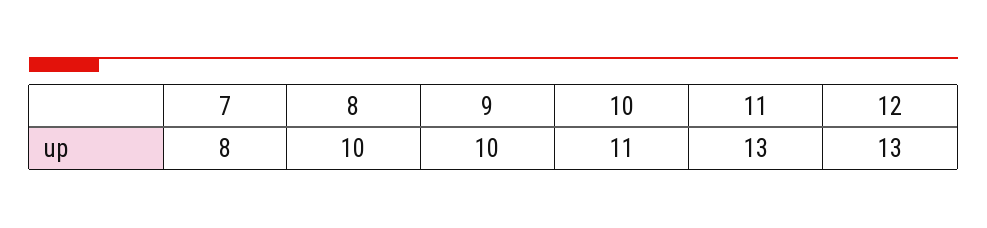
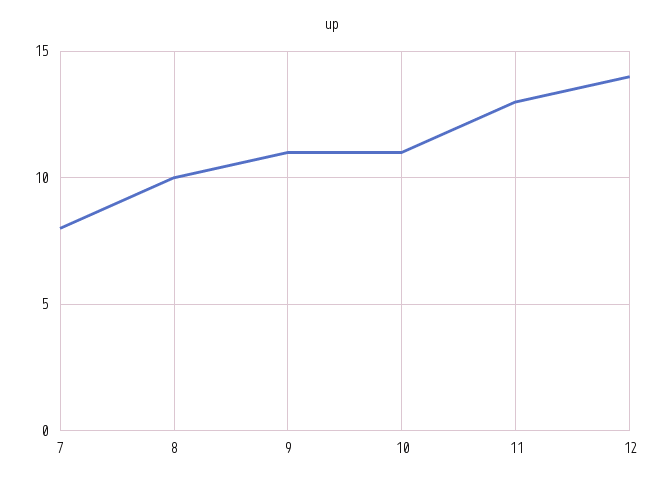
  {
    "7": 8,
    "8": 10,
-   "9": 10,
+   "9": 11,
    "10": 11,
    "11": 13,
-   "12": 13
+   "12": 14
  }

